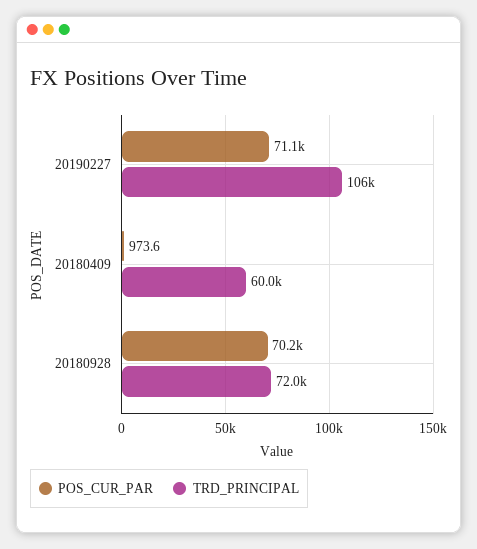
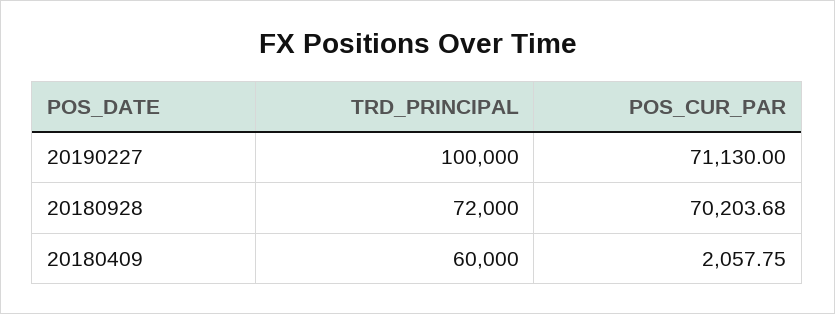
  {
    "POS_CUR_PAR": {
      "20190227": 71130,
-     "20180409": 973.6,
+     "20180409": 2057.75,
      "20180928": 70203.68
    },
    "TRD_PRINCIPAL": {
-     "20190227": 106000,
+     "20190227": 100000,
      "20180409": 60000,
      "20180928": 72000
    }
  }

